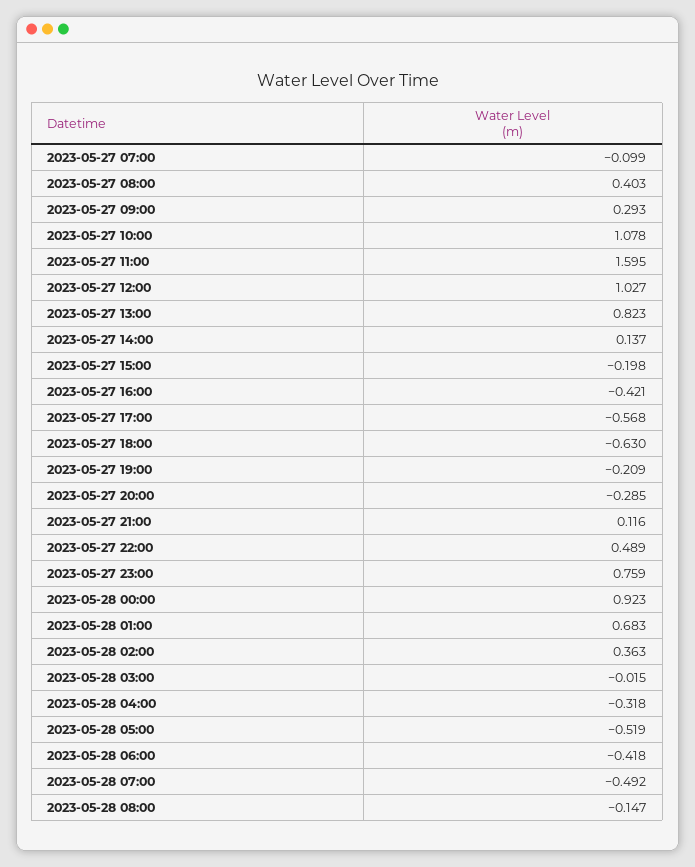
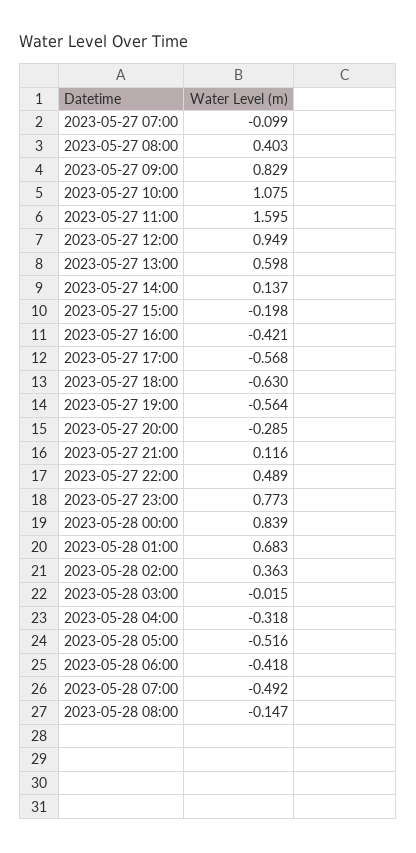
  {
    "2023-05-27 07:00": -0.099,
    "2023-05-27 08:00": 0.403,
-   "2023-05-27 09:00": 0.293,
+   "2023-05-27 09:00": 0.829,
-   "2023-05-27 10:00": 1.078,
+   "2023-05-27 10:00": 1.075,
    "2023-05-27 11:00": 1.595,
-   "2023-05-27 12:00": 1.027,
+   "2023-05-27 12:00": 0.949,
-   "2023-05-27 13:00": 0.823,
+   "2023-05-27 13:00": 0.598,
    "2023-05-27 14:00": 0.137,
    "2023-05-27 15:00": -0.198,
    "2023-05-27 16:00": -0.421,
    "2023-05-27 17:00": -0.568,
    "2023-05-27 18:00": -0.63,
-   "2023-05-27 19:00": -0.209,
+   "2023-05-27 19:00": -0.564,
    "2023-05-27 20:00": -0.285,
    "2023-05-27 21:00": 0.116,
    "2023-05-27 22:00": 0.489,
-   "2023-05-27 23:00": 0.759,
+   "2023-05-27 23:00": 0.773,
-   "2023-05-28 00:00": 0.923,
+   "2023-05-28 00:00": 0.839,
    "2023-05-28 01:00": 0.683,
    "2023-05-28 02:00": 0.363,
    "2023-05-28 03:00": -0.015,
    "2023-05-28 04:00": -0.318,
-   "2023-05-28 05:00": -0.519,
+   "2023-05-28 05:00": -0.516,
    "2023-05-28 06:00": -0.418,
    "2023-05-28 07:00": -0.492,
    "2023-05-28 08:00": -0.147
  }

